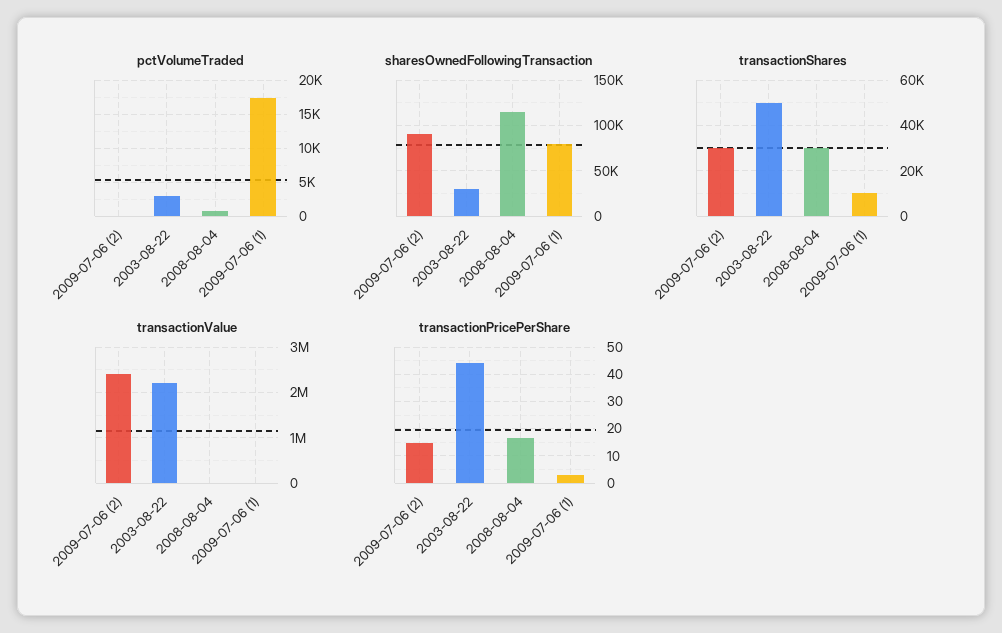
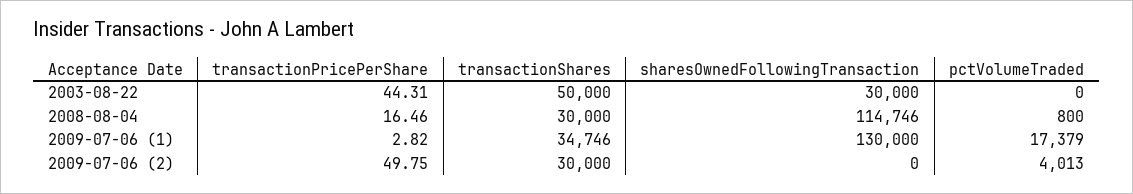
  {
    "pctVolumeTraded": {
-     "2009-07-06 (2)": 0,
+     "2009-07-06 (2)": 4013,
-     "2003-08-22": 3000,
+     "2003-08-22": 0,
      "2008-08-04": 800,
      "2009-07-06 (1)": 17379
    },
    "sharesOwnedFollowingTransaction": {
-     "2009-07-06 (2)": 90000,
+     "2009-07-06 (2)": 0,
      "2003-08-22": 30000,
      "2008-08-04": 114746,
-     "2009-07-06 (1)": 80000
+     "2009-07-06 (1)": 130000
    },
    "transactionShares": {
      "2009-07-06 (2)": 30000,
      "2003-08-22": 50000,
      "2008-08-04": 30000,
-     "2009-07-06 (1)": 10000
+     "2009-07-06 (1)": 34746
    },
-   "transactionValue": {
-     "2009-07-06 (2)": 2400000,
-     "2003-08-22": 2200000,
-     "2008-08-04": 0,
-     "2009-07-06 (1)": 0
-   },
    "transactionPricePerShare": {
-     "2009-07-06 (2)": 15,
+     "2009-07-06 (2)": 49.75,
      "2003-08-22": 44.31,
      "2008-08-04": 16.46,
      "2009-07-06 (1)": 2.82
    }
  }

